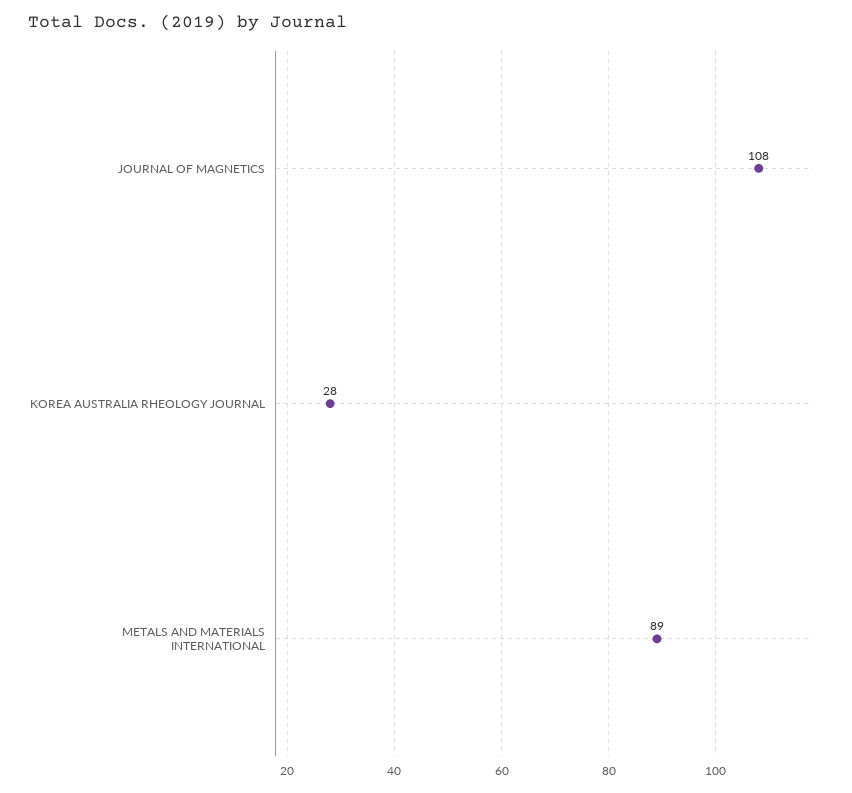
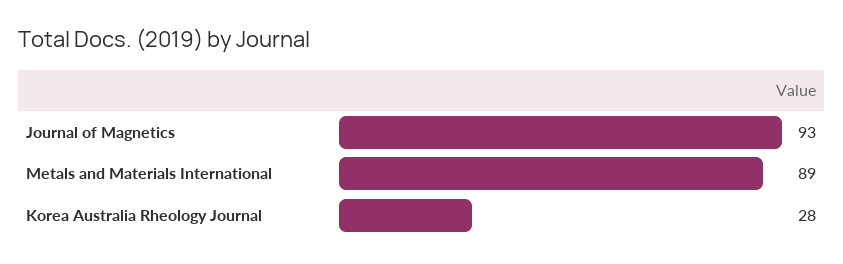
  {
-   "JOURNAL OF MAGNETICS": 108,
+   "JOURNAL OF MAGNETICS": 93,
    "KOREA AUSTRALIA RHEOLOGY JOURNAL": 28,
    "METALS AND MATERIALS INTERNATIONAL": 89
  }

